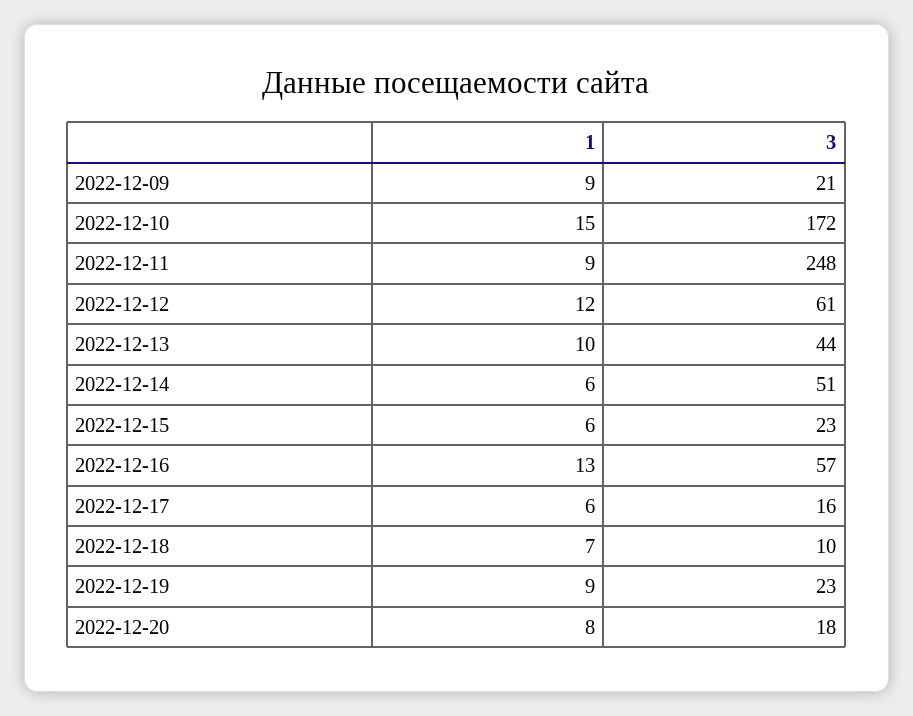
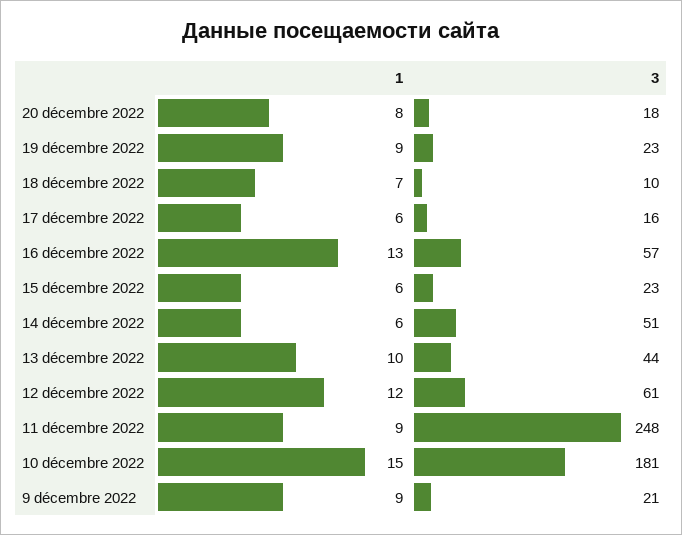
  {
    "1": {
      "2022-12-09": 9,
      "2022-12-10": 15,
      "2022-12-11": 9,
      "2022-12-12": 12,
      "2022-12-13": 10,
      "2022-12-14": 6,
      "2022-12-15": 6,
      "2022-12-16": 13,
      "2022-12-17": 6,
      "2022-12-18": 7,
      "2022-12-19": 9,
      "2022-12-20": 8
    },
    "3": {
      "2022-12-09": 21,
-     "2022-12-10": 172,
+     "2022-12-10": 181,
      "2022-12-11": 248,
      "2022-12-12": 61,
      "2022-12-13": 44,
      "2022-12-14": 51,
      "2022-12-15": 23,
      "2022-12-16": 57,
      "2022-12-17": 16,
      "2022-12-18": 10,
      "2022-12-19": 23,
      "2022-12-20": 18
    }
  }

